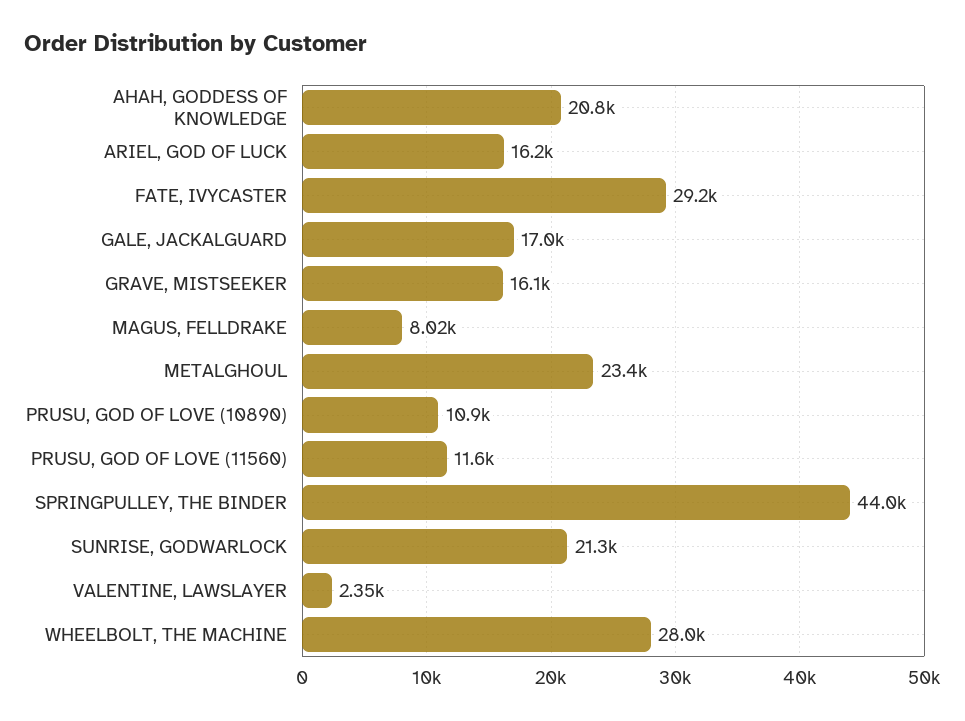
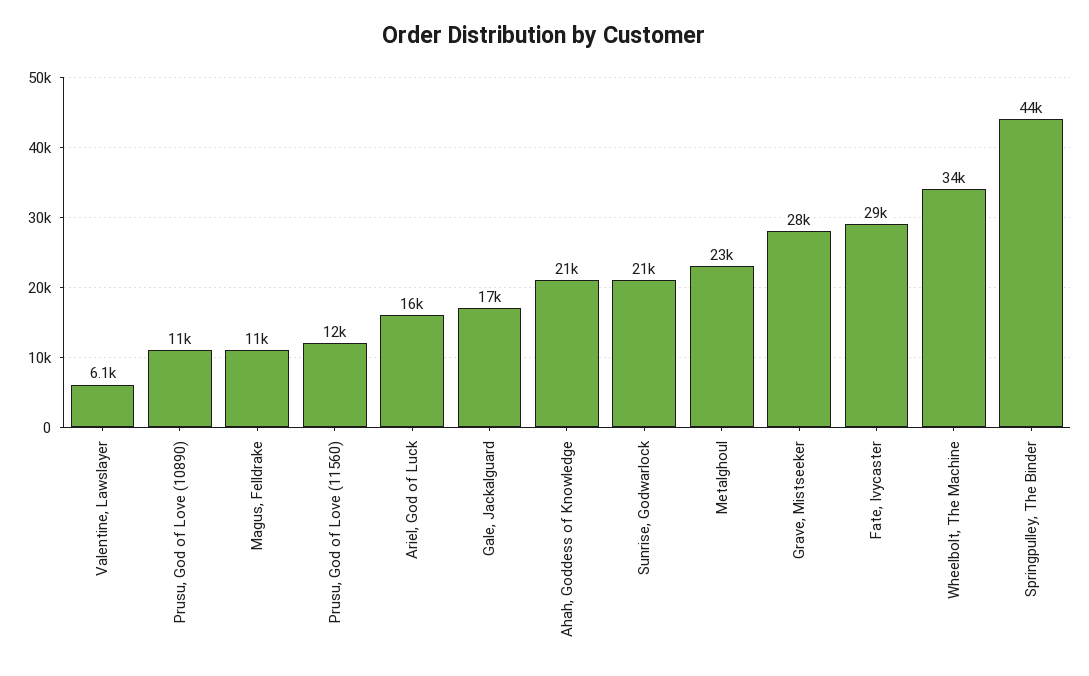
  {
    "AHAH, GODDESS OF KNOWLEDGE": 20800,
    "ARIEL, GOD OF LUCK": 16200,
    "FATE, IVYCASTER": 29200,
    "GALE, JACKALGUARD": 17000,
-   "GRAVE, MISTSEEKER": 16100,
+   "GRAVE, MISTSEEKER": 28000,
-   "MAGUS, FELLDRAKE": 8020,
+   "MAGUS, FELLDRAKE": 11000,
    "METALGHOUL": 23400,
    "PRUSU, GOD OF LOVE (10890)": 10900,
    "PRUSU, GOD OF LOVE (11560)": 11600,
    "SPRINGPULLEY, THE BINDER": 44000,
    "SUNRISE, GODWARLOCK": 21300,
-   "VALENTINE, LAWSLAYER": 2350,
+   "VALENTINE, LAWSLAYER": 6100,
-   "WHEELBOLT, THE MACHINE": 28000
+   "WHEELBOLT, THE MACHINE": 34000
  }

